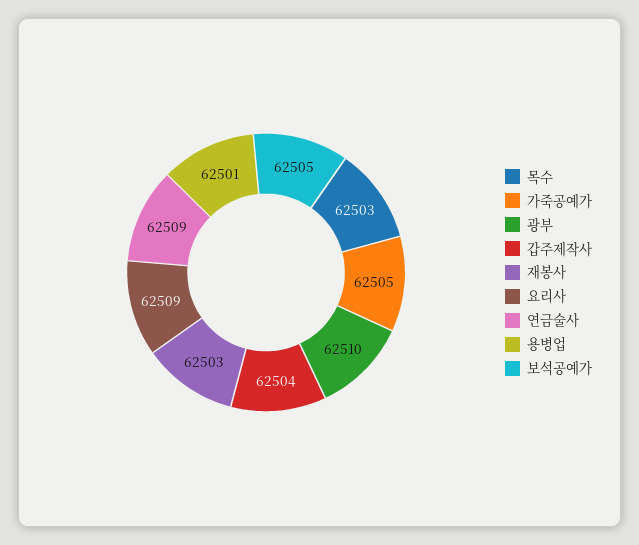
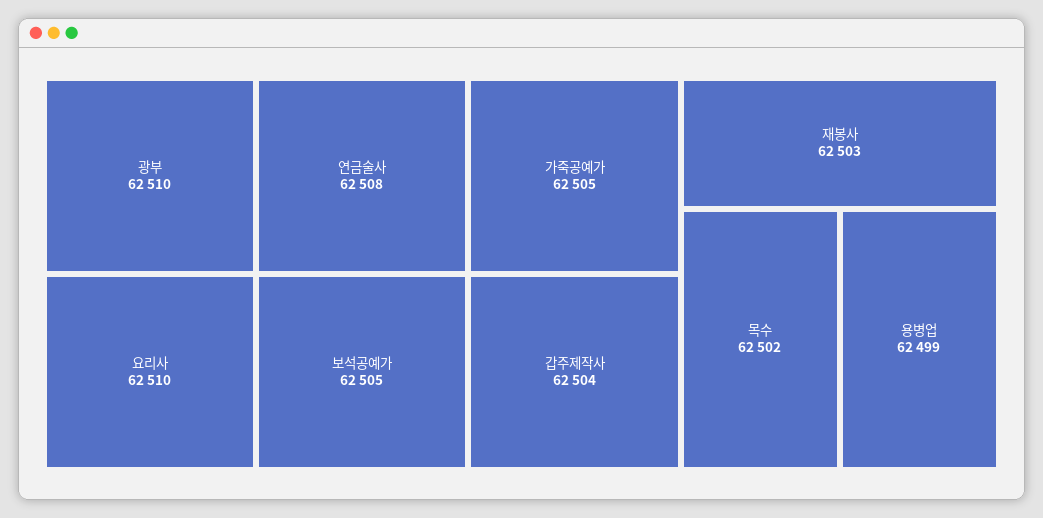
  {
-   "목수": 62503,
+   "목수": 62502,
    "가죽공예가": 62505,
    "광부": 62510,
    "갑주제작사": 62504,
    "재봉사": 62503,
-   "요리사": 62509,
+   "요리사": 62510,
-   "연금술사": 62509,
+   "연금술사": 62508,
-   "용병업": 62501,
+   "용병업": 62499,
    "보석공예가": 62505
  }

